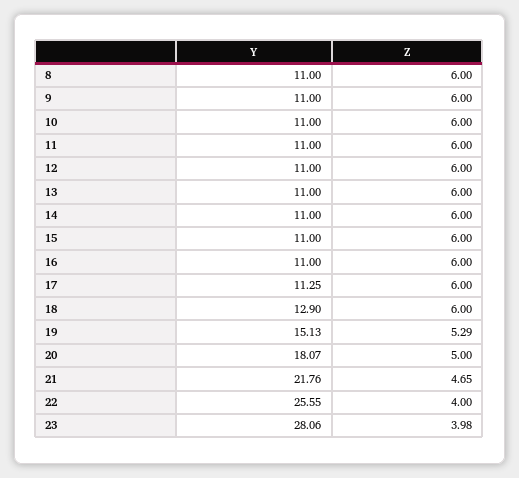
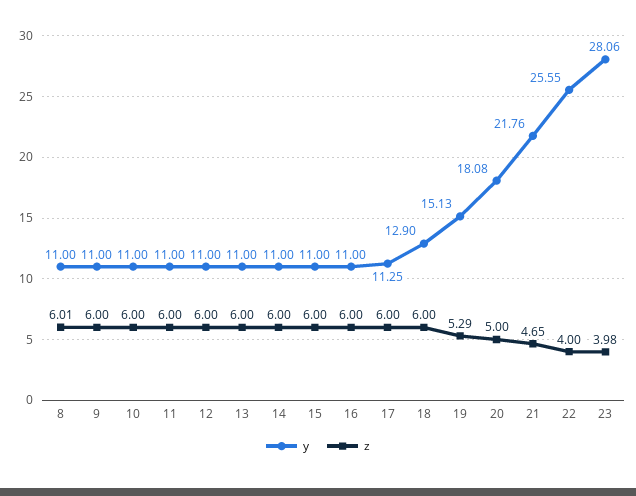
  {
    "Y": {
      "8": 11,
      "9": 11,
      "10": 11,
      "11": 11,
      "12": 11,
      "13": 11,
      "14": 11,
      "15": 11,
      "16": 11,
      "17": 11.25,
      "18": 12.9,
      "19": 15.13,
-     "20": 18.07,
+     "20": 18.08,
      "21": 21.76,
      "22": 25.55,
      "23": 28.06
    },
    "Z": {
-     "8": 6,
+     "8": 6.01,
      "9": 6,
      "10": 6,
      "11": 6,
      "12": 6,
      "13": 6,
      "14": 6,
      "15": 6,
      "16": 6,
      "17": 6,
      "18": 6,
      "19": 5.29,
      "20": 5,
      "21": 4.65,
      "22": 4,
      "23": 3.98
    }
  }

